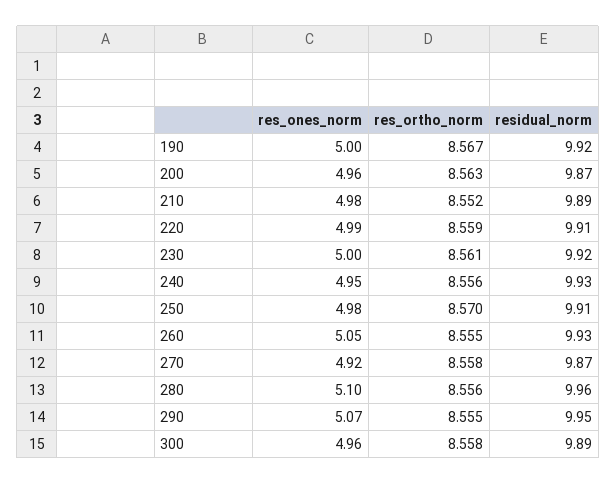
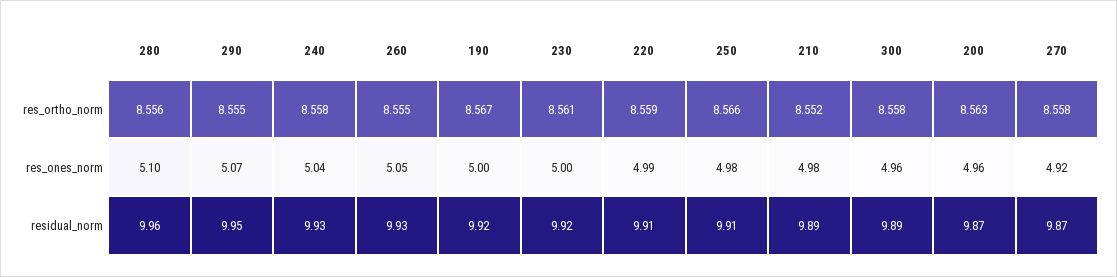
  {
    "res_ones_norm": {
      "190": 5,
      "200": 4.96,
      "210": 4.98,
      "220": 4.99,
      "230": 5,
-     "240": 4.95,
+     "240": 5.04,
      "250": 4.98,
      "260": 5.05,
      "270": 4.92,
      "280": 5.1,
      "290": 5.07,
      "300": 4.96
    },
    "res_ortho_norm": {
      "190": 8.567,
      "200": 8.563,
      "210": 8.552,
      "220": 8.559,
      "230": 8.561,
-     "240": 8.556,
+     "240": 8.558,
-     "250": 8.57,
+     "250": 8.566,
      "260": 8.555,
      "270": 8.558,
      "280": 8.556,
      "290": 8.555,
      "300": 8.558
    },
    "residual_norm": {
      "190": 9.92,
      "200": 9.87,
      "210": 9.89,
      "220": 9.91,
      "230": 9.92,
      "240": 9.93,
      "250": 9.91,
      "260": 9.93,
      "270": 9.87,
      "280": 9.96,
      "290": 9.95,
      "300": 9.89
    }
  }

